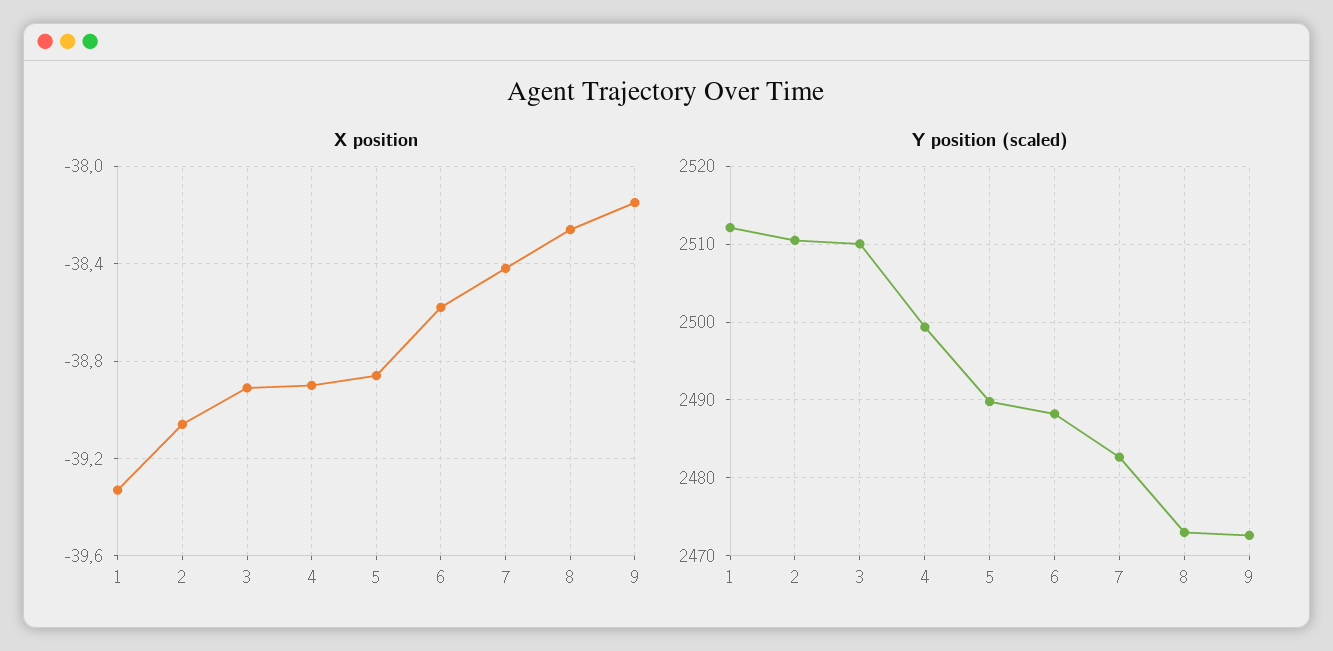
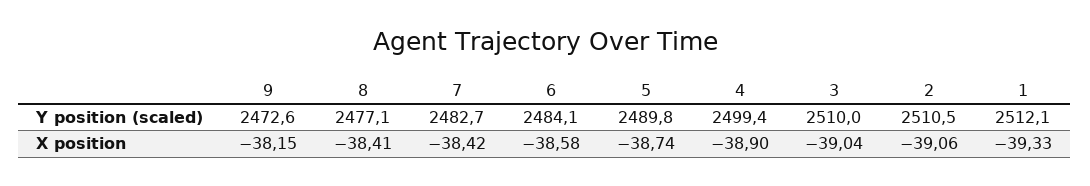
  {
    "X position": {
      "1": -39.33,
      "2": -39.06,
-     "3": -38.9,
+     "3": -39.04,
      "4": -38.9,
-     "5": -38.85,
+     "5": -38.74,
      "6": -38.58,
      "7": -38.42,
-     "8": -38.25,
+     "8": -38.41,
      "9": -38.15
    },
    "Y position (scaled)": {
      "1": 2512.1,
      "2": 2510.5,
      "3": 2510,
      "4": 2499.4,
      "5": 2489.8,
-     "6": 2488,
+     "6": 2484.1,
      "7": 2482.7,
-     "8": 2473,
+     "8": 2477.1,
      "9": 2472.6
    }
  }

